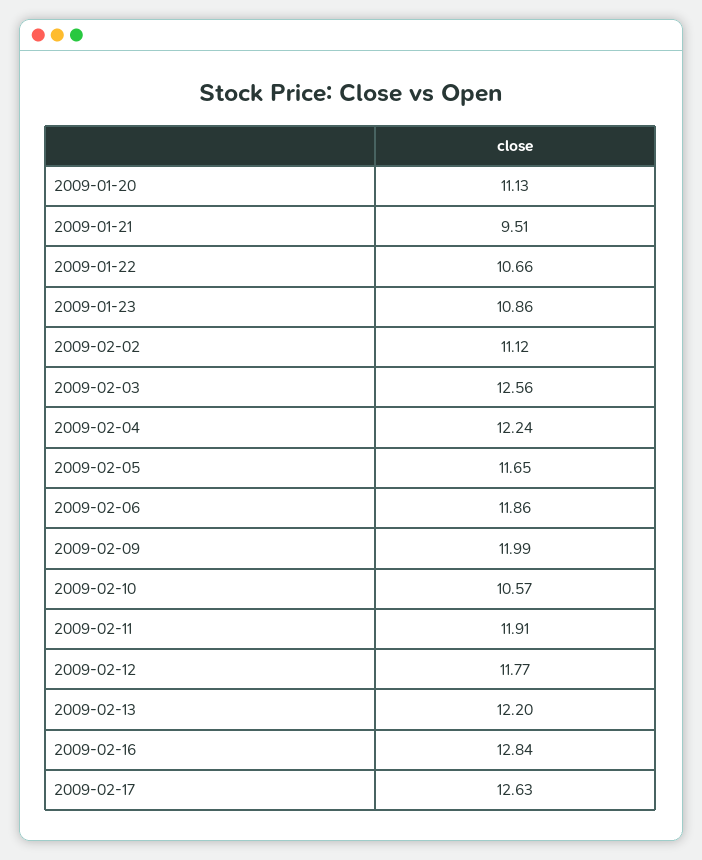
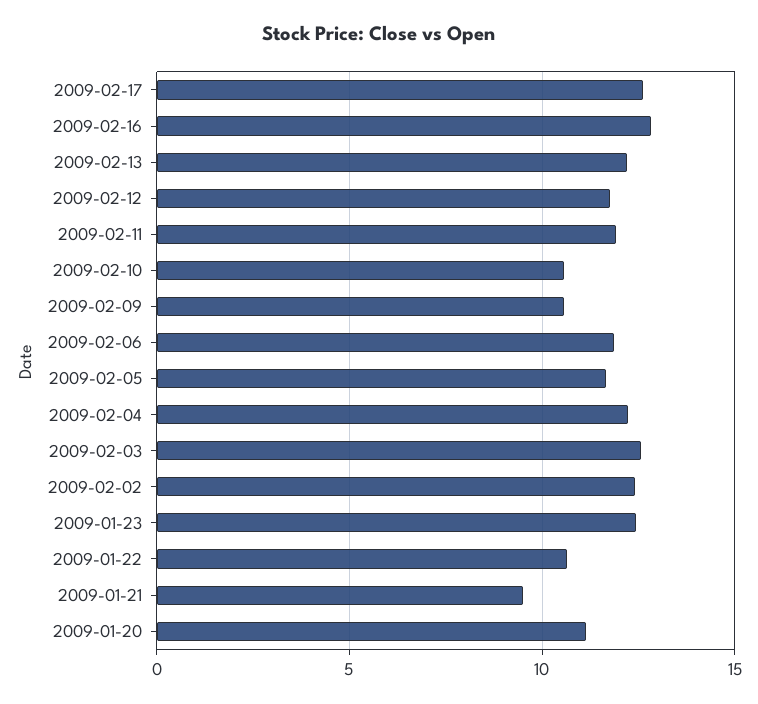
  {
    "2009-01-20": 11.13,
    "2009-01-21": 9.51,
    "2009-01-22": 10.66,
-   "2009-01-23": 10.86,
+   "2009-01-23": 12.5,
-   "2009-02-02": 11.12,
+   "2009-02-02": 12.5,
    "2009-02-03": 12.56,
    "2009-02-04": 12.24,
    "2009-02-05": 11.65,
    "2009-02-06": 11.86,
-   "2009-02-09": 11.99,
+   "2009-02-09": 10.5,
    "2009-02-10": 10.57,
    "2009-02-11": 11.91,
    "2009-02-12": 11.77,
    "2009-02-13": 12.2,
    "2009-02-16": 12.84,
    "2009-02-17": 12.63
  }

